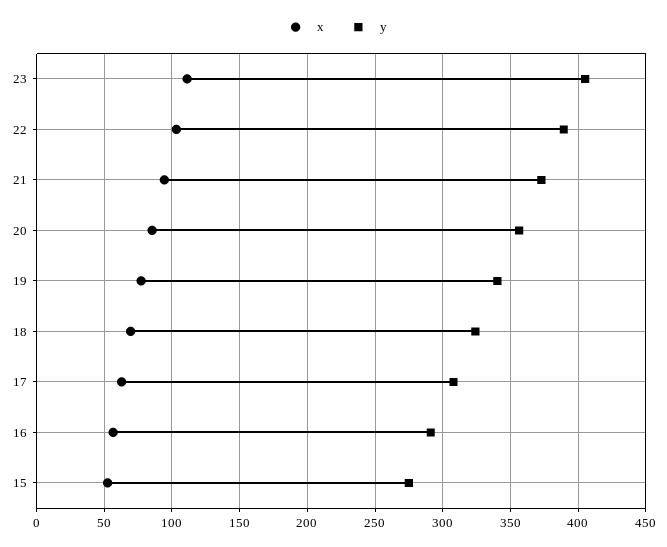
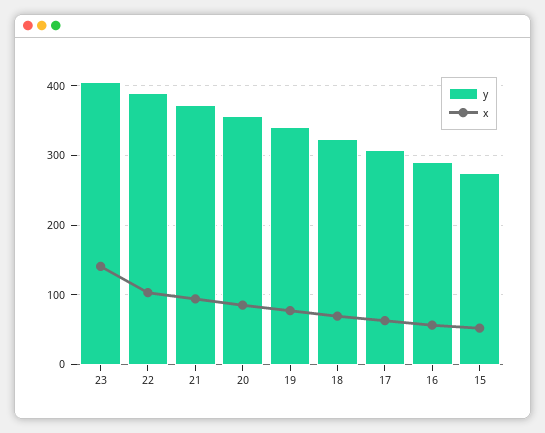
  {
    "x": {
-     "23": 110,
+     "23": 140,
      "22": 105,
      "21": 95,
      "20": 85,
      "19": 75,
      "18": 70,
      "17": 65,
      "16": 55,
      "15": 50
    },
    "y": {
      "23": 405,
      "22": 390,
      "21": 375,
      "20": 355,
      "19": 340,
      "18": 325,
      "17": 310,
      "16": 290,
      "15": 275
    }
  }

